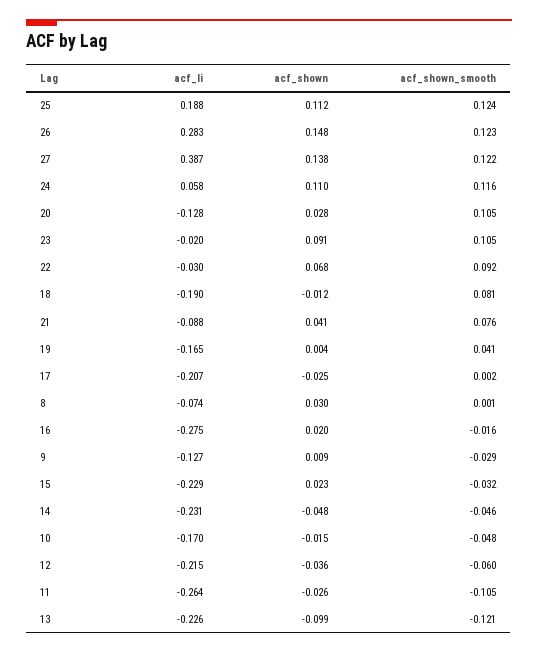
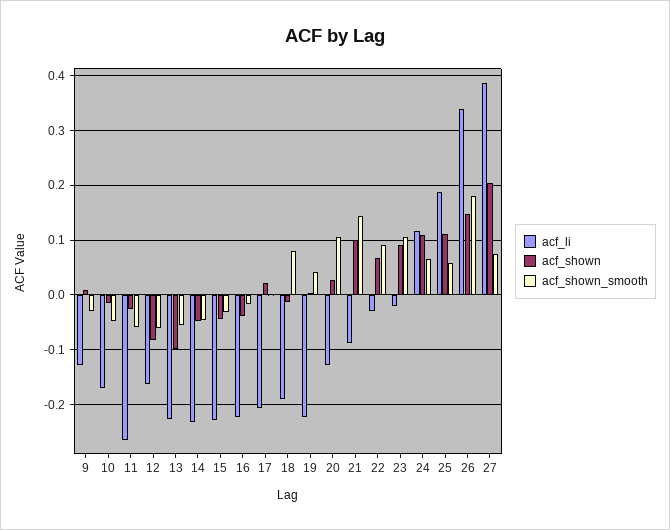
  {
    "acf_li": {
      "25": 0.188,
-     "26": 0.283,
+     "26": 0.34,
      "27": 0.387,
-     "24": 0.058,
+     "24": 0.12,
      "20": -0.128,
      "23": -0.02,
      "22": -0.03,
      "18": -0.19,
      "21": -0.088,
-     "19": -0.165,
+     "19": -0.22,
      "17": -0.207,
-     "8": -0.074,
-     "16": -0.275,
+     "16": -0.22,
      "9": -0.127,
      "15": -0.229,
      "14": -0.231,
      "10": -0.17,
-     "12": -0.215,
+     "12": -0.16,
      "11": -0.264,
      "13": -0.226
    },
    "acf_shown": {
      "25": 0.112,
      "26": 0.148,
-     "27": 0.138,
+     "27": 0.2,
      "24": 0.11,
      "20": 0.028,
      "23": 0.091,
      "22": 0.068,
      "18": -0.012,
-     "21": 0.041,
+     "21": 0.1,
      "19": 0.004,
-     "17": -0.025,
+     "17": 0.02,
-     "8": 0.03,
-     "16": 0.02,
+     "16": -0.04,
      "9": 0.009,
-     "15": 0.023,
+     "15": -0.04,
      "14": -0.048,
      "10": -0.015,
-     "12": -0.036,
+     "12": -0.08,
      "11": -0.026,
      "13": -0.099
    },
    "acf_shown_smooth": {
-     "25": 0.124,
+     "25": 0.06,
-     "26": 0.123,
+     "26": 0.18,
-     "27": 0.122,
+     "27": 0.08,
-     "24": 0.116,
+     "24": 0.06,
      "20": 0.105,
      "23": 0.105,
      "22": 0.092,
      "18": 0.081,
-     "21": 0.076,
+     "21": 0.14,
      "19": 0.041,
      "17": 0.002,
-     "8": 0.001,
      "16": -0.016,
      "9": -0.029,
      "15": -0.032,
      "14": -0.046,
      "10": -0.048,
      "12": -0.06,
-     "11": -0.105,
+     "11": -0.06,
-     "13": -0.121
+     "13": -0.06
    }
  }

